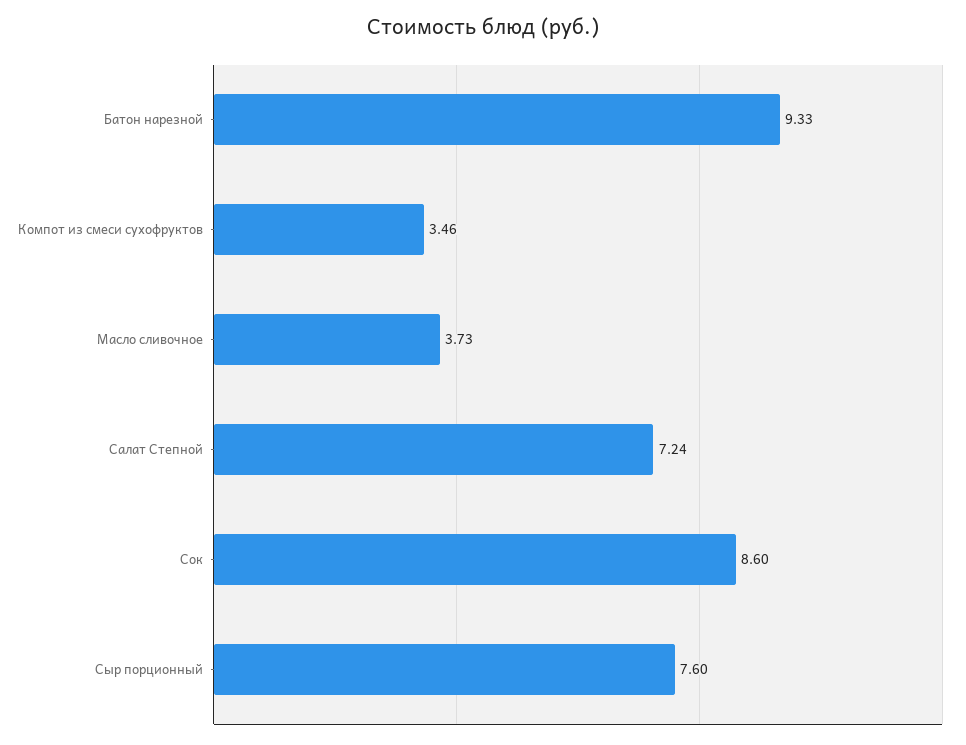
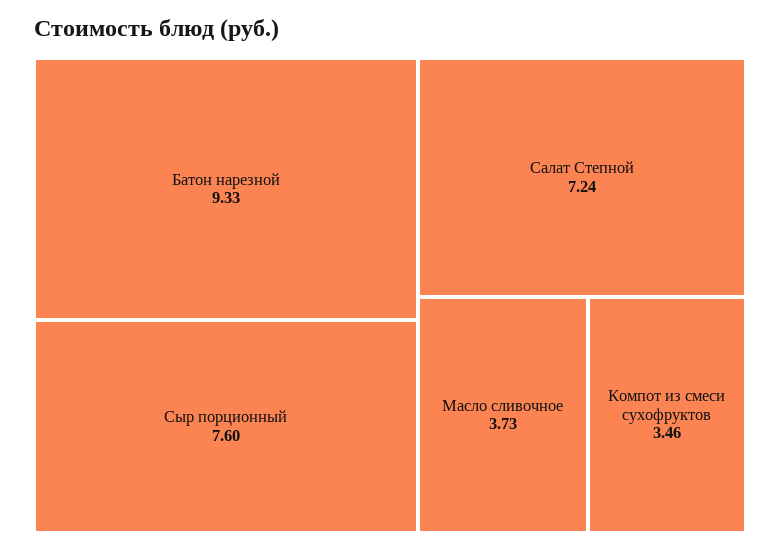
  {
    "Батон нарезной": 9.33,
    "Компот из смеси сухофруктов": 3.46,
    "Масло сливочное": 3.73,
    "Салат Степной": 7.24,
-   "Сок": 8.6,
    "Сыр порционный": 7.6
  }

